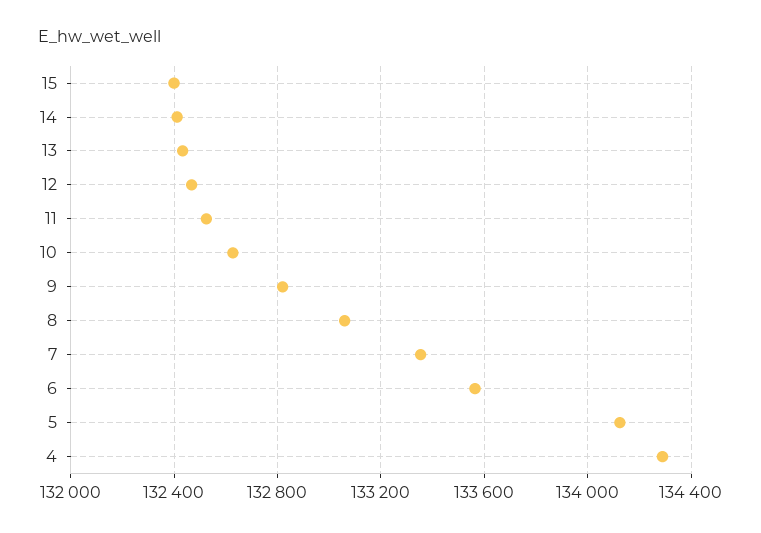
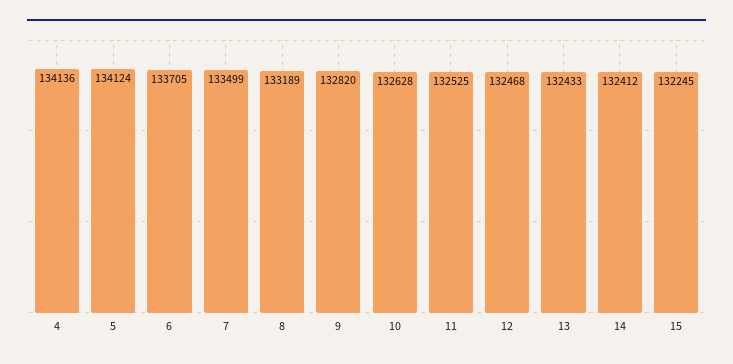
  {
-   "15": 132400,
+   "15": 132245,
    "14": 132412,
    "13": 132433,
    "12": 132468,
    "11": 132525,
    "10": 132628,
    "9": 132820,
-   "8": 133050,
+   "8": 133189,
-   "7": 133350,
+   "7": 133499,
-   "6": 133550,
+   "6": 133705,
    "5": 134124,
-   "4": 134300
+   "4": 134136
  }

